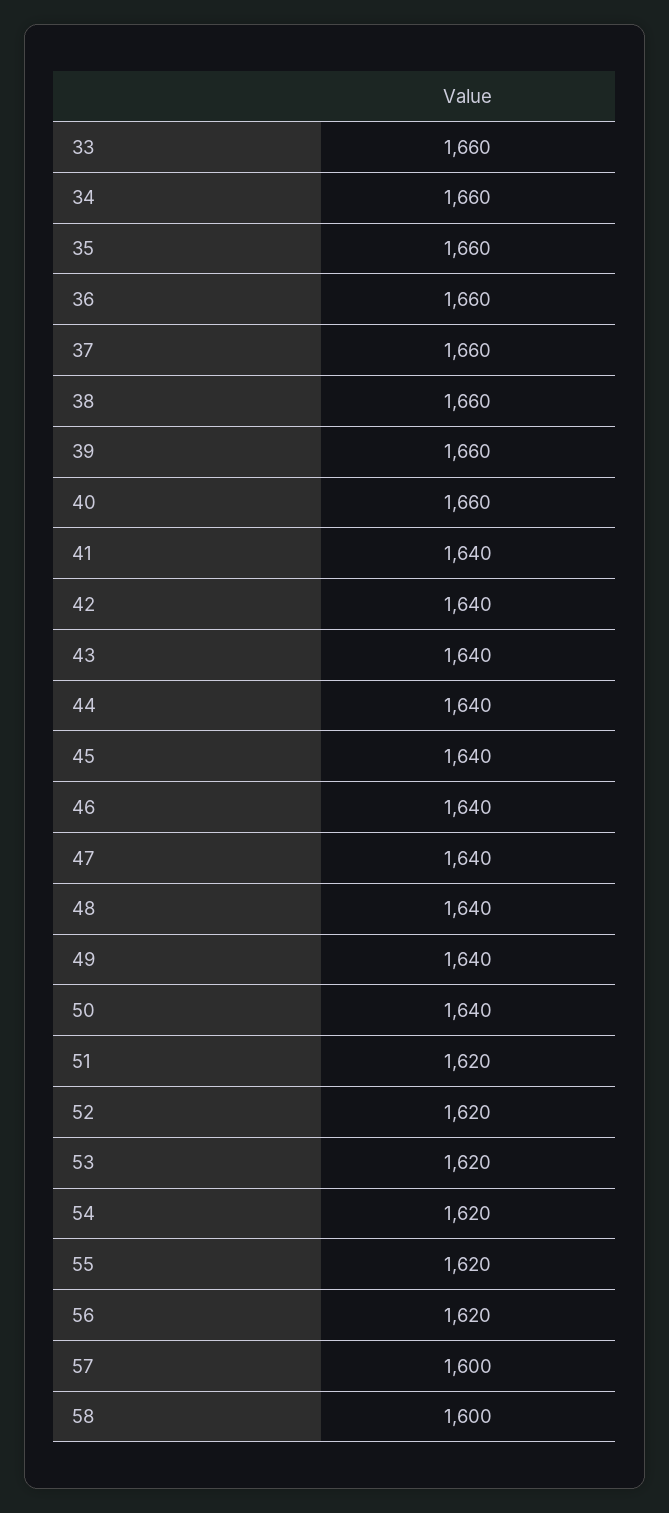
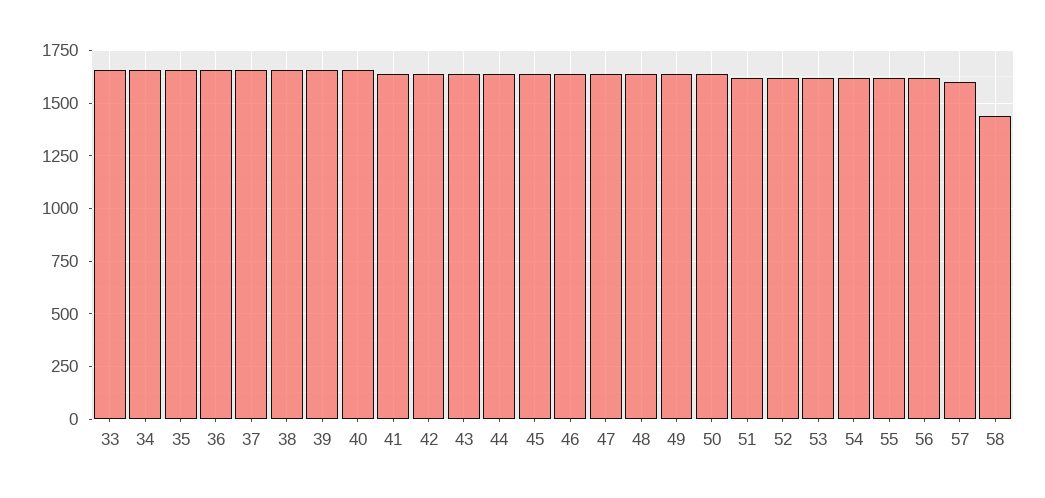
  {
    "33": 1660,
    "34": 1660,
    "35": 1660,
    "36": 1660,
    "37": 1660,
    "38": 1660,
    "39": 1660,
    "40": 1660,
    "41": 1640,
    "42": 1640,
    "43": 1640,
    "44": 1640,
    "45": 1640,
    "46": 1640,
    "47": 1640,
    "48": 1640,
    "49": 1640,
    "50": 1640,
    "51": 1620,
    "52": 1620,
    "53": 1620,
    "54": 1620,
    "55": 1620,
    "56": 1620,
    "57": 1600,
-   "58": 1600
+   "58": 1450
  }

